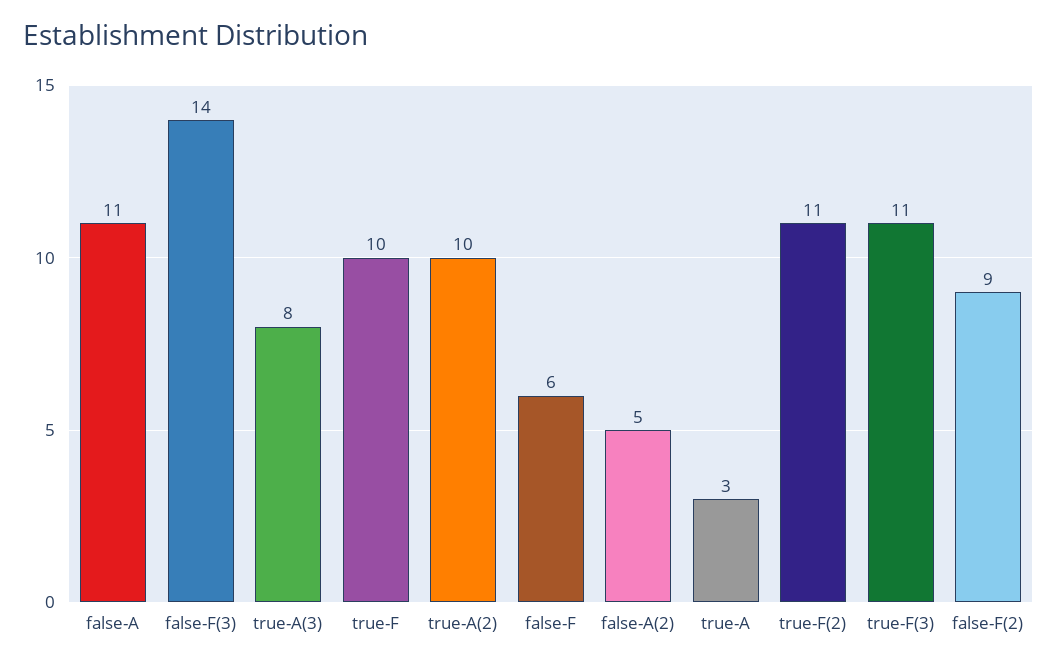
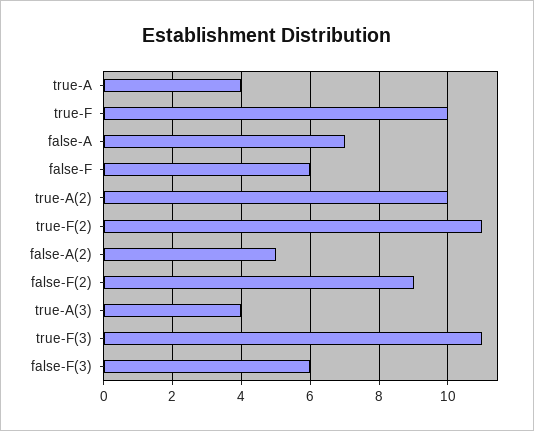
  {
-   "false-A": 11,
+   "false-A": 7,
-   "false-F(3)": 14,
+   "false-F(3)": 6,
-   "true-A(3)": 8,
+   "true-A(3)": 4,
    "true-F": 10,
    "true-A(2)": 10,
    "false-F": 6,
    "false-A(2)": 5,
-   "true-A": 3,
+   "true-A": 4,
    "true-F(2)": 11,
    "true-F(3)": 11,
    "false-F(2)": 9
  }

